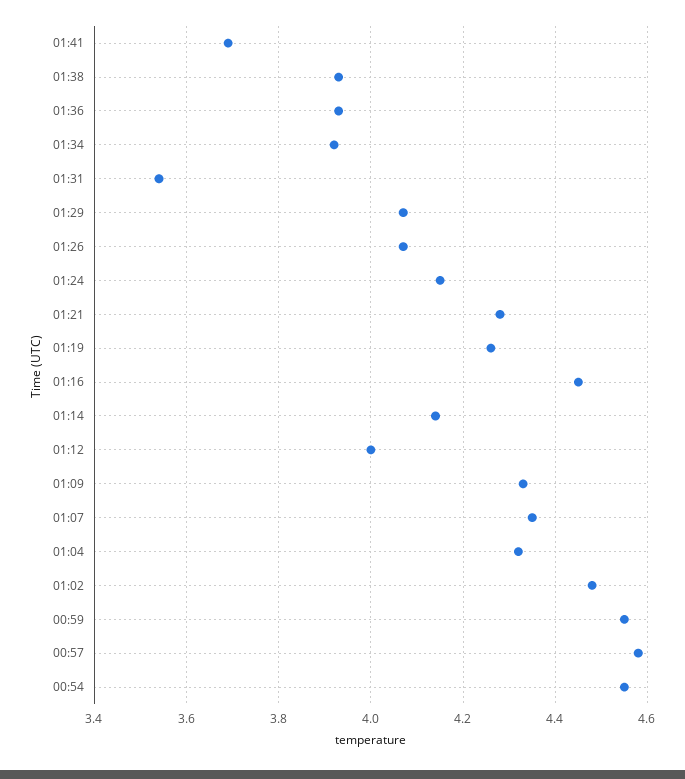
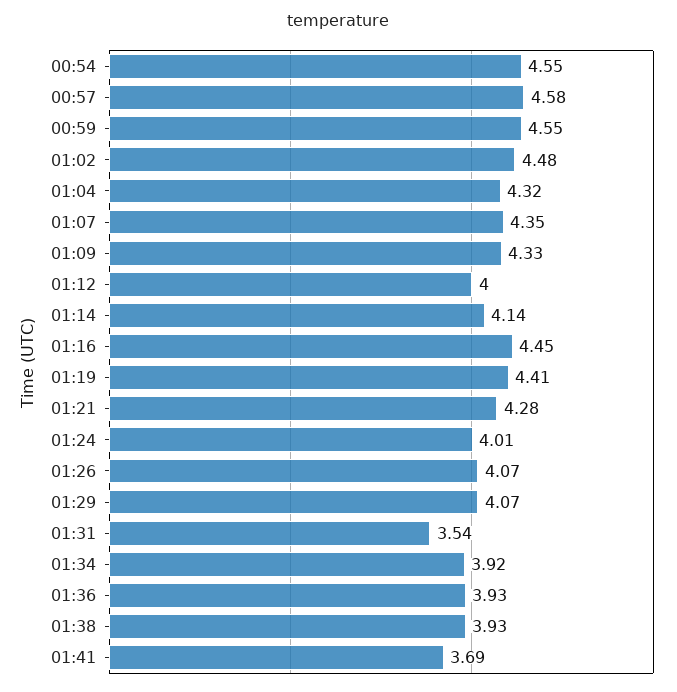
  {
    "01:41": 3.69,
    "01:38": 3.93,
    "01:36": 3.93,
    "01:34": 3.92,
    "01:31": 3.54,
    "01:29": 4.07,
    "01:26": 4.07,
-   "01:24": 4.15,
+   "01:24": 4.01,
    "01:21": 4.28,
-   "01:19": 4.25,
+   "01:19": 4.41,
    "01:16": 4.45,
    "01:14": 4.14,
    "01:12": 4,
    "01:09": 4.33,
    "01:07": 4.35,
    "01:04": 4.32,
    "01:02": 4.48,
    "00:59": 4.55,
    "00:57": 4.58,
    "00:54": 4.55
  }

